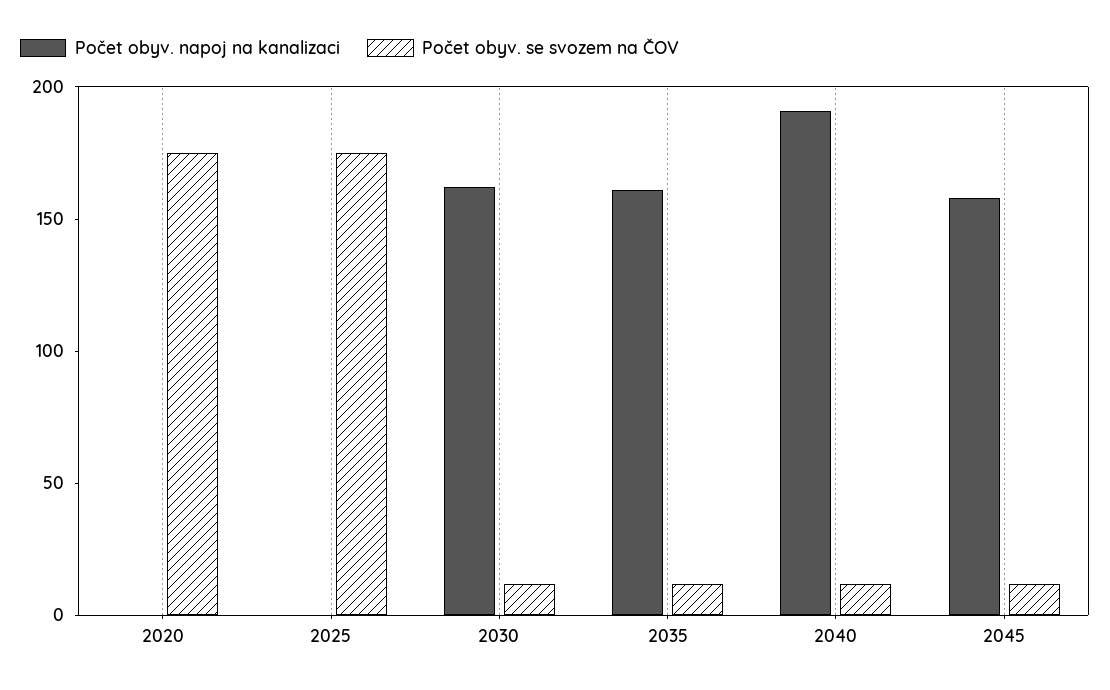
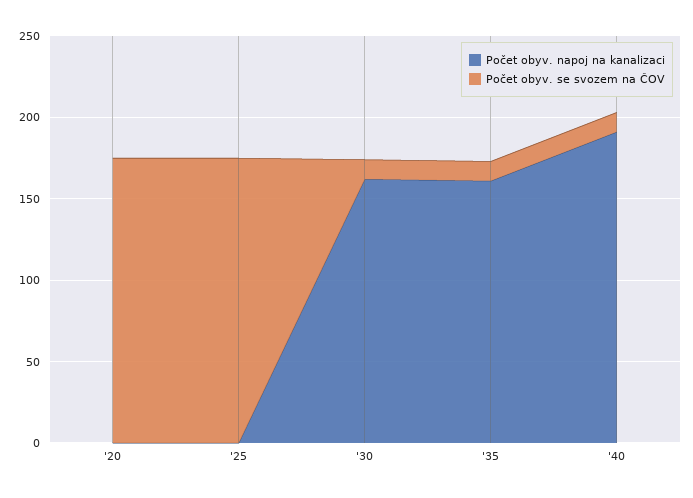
  {
    "Počet obyv. napoj na kanalizaci": {
      "2020": 0,
      "2025": 0,
      "2030": 160,
      "2035": 160,
-     "2040": 190,
+     "2040": 190
-     "2045": 160
    },
    "Počet obyv. se svozem na ČOV": {
      "2020": 180,
      "2025": 180,
      "2030": 10,
      "2035": 10,
-     "2040": 10,
+     "2040": 10
-     "2045": 10
    }
  }

